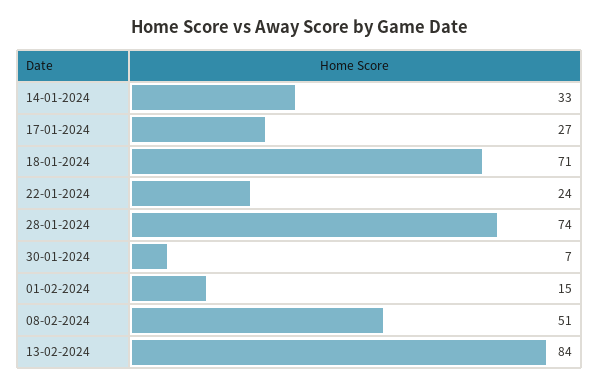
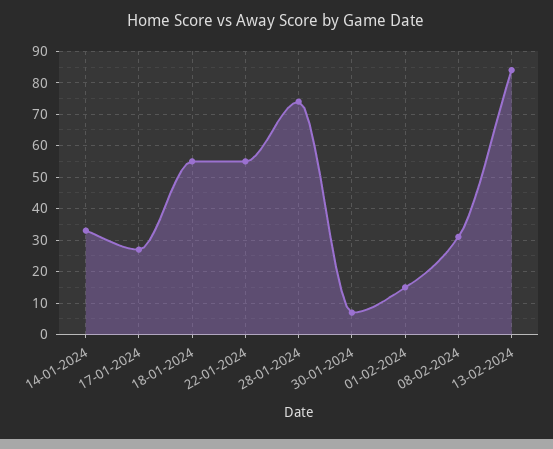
  {
    "14-01-2024": 33,
    "17-01-2024": 27,
-   "18-01-2024": 71,
+   "18-01-2024": 55,
-   "22-01-2024": 24,
+   "22-01-2024": 55,
    "28-01-2024": 74,
    "30-01-2024": 7,
    "01-02-2024": 15,
-   "08-02-2024": 51,
+   "08-02-2024": 30,
    "13-02-2024": 84
  }

